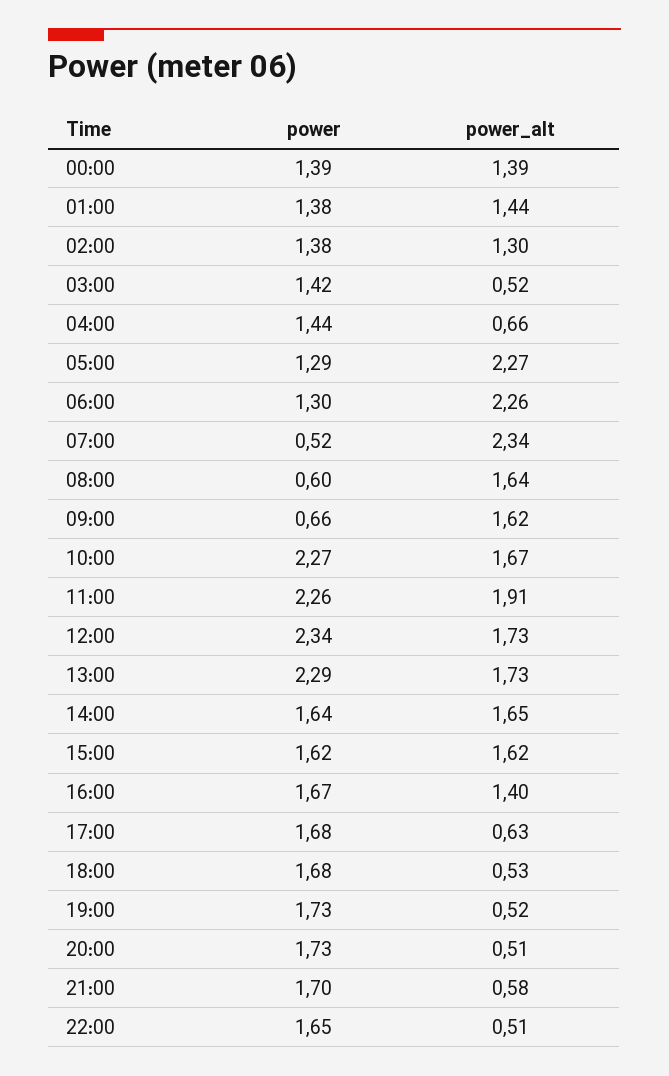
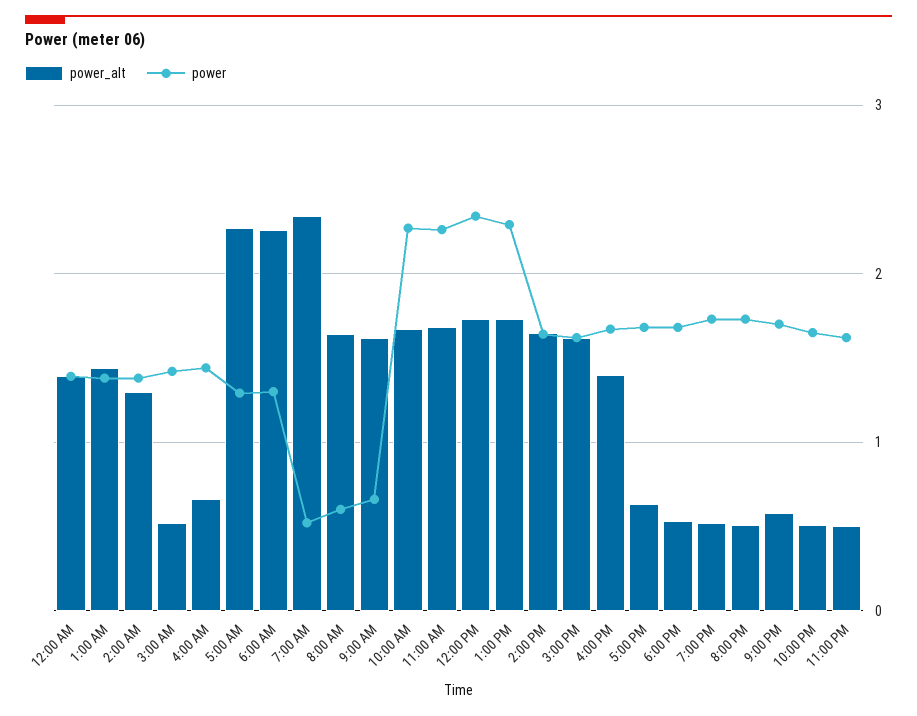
  {
    "power": {
      "00:00": 1.39,
      "01:00": 1.38,
      "02:00": 1.38,
      "03:00": 1.42,
      "04:00": 1.44,
      "05:00": 1.29,
      "06:00": 1.3,
      "07:00": 0.52,
      "08:00": 0.6,
      "09:00": 0.66,
      "10:00": 2.27,
      "11:00": 2.26,
      "12:00": 2.34,
      "13:00": 2.29,
      "14:00": 1.64,
      "15:00": 1.62,
      "16:00": 1.67,
      "17:00": 1.68,
      "18:00": 1.68,
      "19:00": 1.73,
      "20:00": 1.73,
      "21:00": 1.7,
-     "22:00": 1.65
+     "22:00": 1.65,
+     "11:00 PM": 1.6
    },
    "power_alt": {
      "00:00": 1.39,
      "01:00": 1.44,
      "02:00": 1.3,
      "03:00": 0.52,
      "04:00": 0.66,
      "05:00": 2.27,
      "06:00": 2.26,
      "07:00": 2.34,
      "08:00": 1.64,
      "09:00": 1.62,
      "10:00": 1.67,
-     "11:00": 1.91,
+     "11:00": 1.7,
      "12:00": 1.73,
      "13:00": 1.73,
      "14:00": 1.65,
      "15:00": 1.62,
      "16:00": 1.4,
      "17:00": 0.63,
      "18:00": 0.53,
      "19:00": 0.52,
      "20:00": 0.51,
      "21:00": 0.58,
-     "22:00": 0.51
+     "22:00": 0.51,
+     "11:00 PM": 0.5
    }
  }

